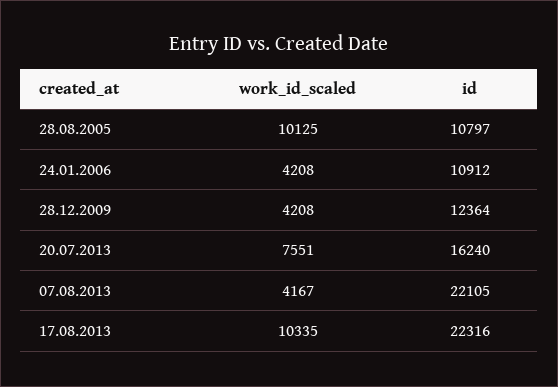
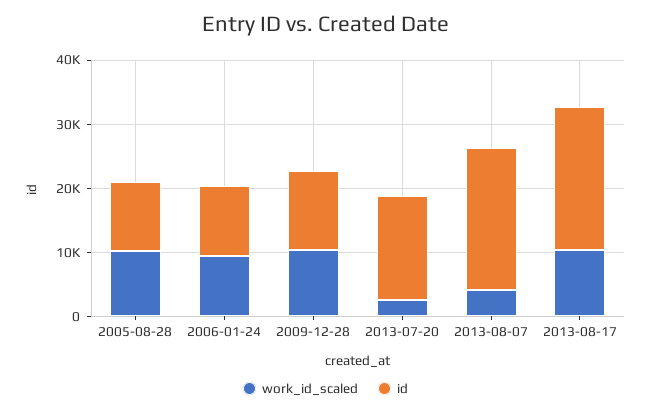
  {
    "work_id_scaled": {
      "28.08.2005": 10125,
-     "24.01.2006": 4208,
+     "24.01.2006": 10000,
-     "28.12.2009": 4208,
+     "28.12.2009": 10000,
-     "20.07.2013": 7551,
+     "20.07.2013": 2000,
      "07.08.2013": 4167,
      "17.08.2013": 10335
    },
    "id": {
      "28.08.2005": 10797,
      "24.01.2006": 10912,
      "28.12.2009": 12364,
      "20.07.2013": 16240,
      "07.08.2013": 22105,
      "17.08.2013": 22316
    }
  }

